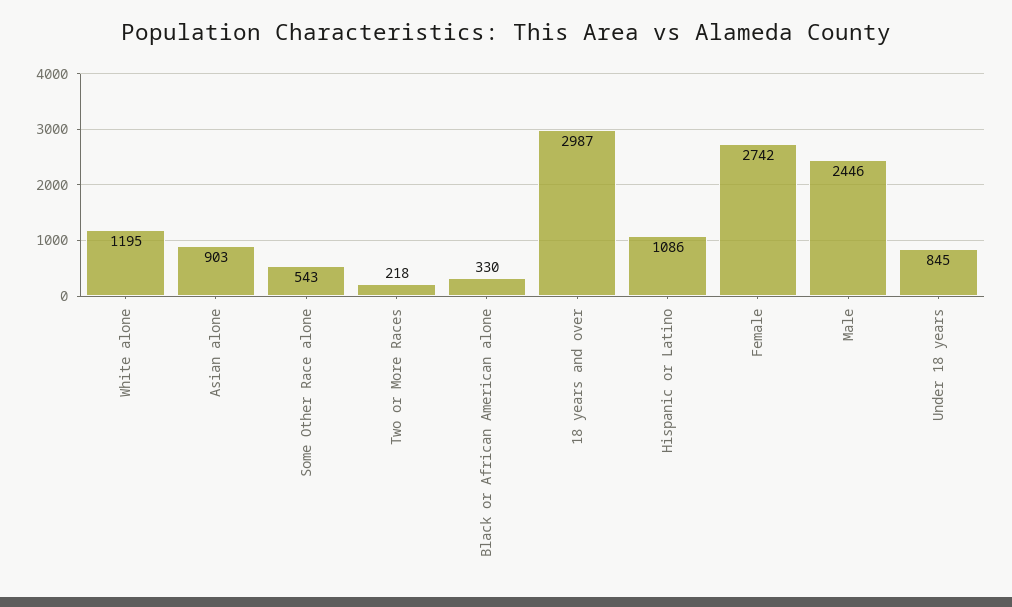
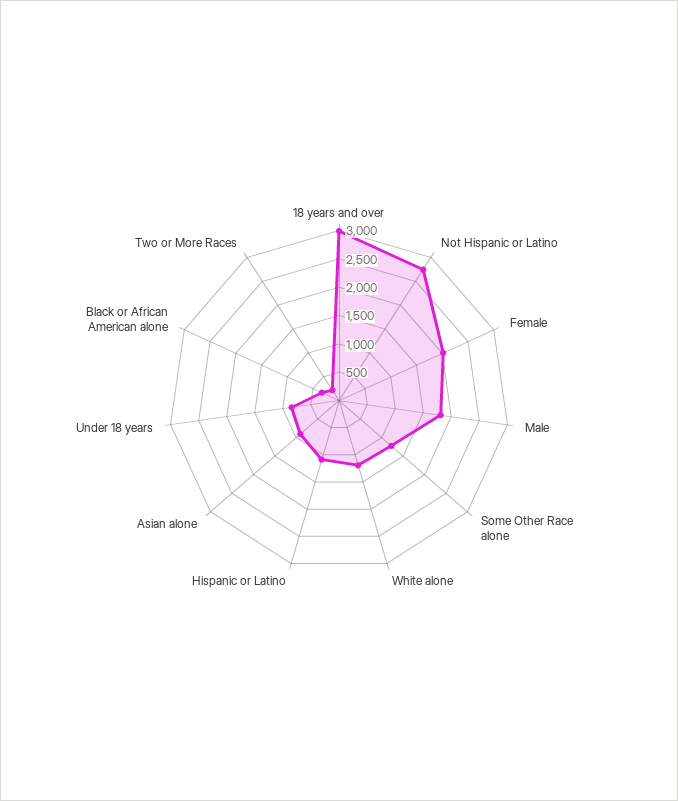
  {
    "White alone": 1195,
    "Asian alone": 903,
-   "Some Other Race alone": 543,
+   "Some Other Race alone": 1250,
    "Two or More Races": 218,
    "Black or African American alone": 330,
    "18 years and over": 2987,
    "Hispanic or Latino": 1086,
-   "Female": 2742,
+   "Female": 2000,
-   "Male": 2446,
+   "Male": 1750,
-   "Under 18 years": 845
+   "Under 18 years": 845,
+   "Not Hispanic or Latino": 2750
  }

